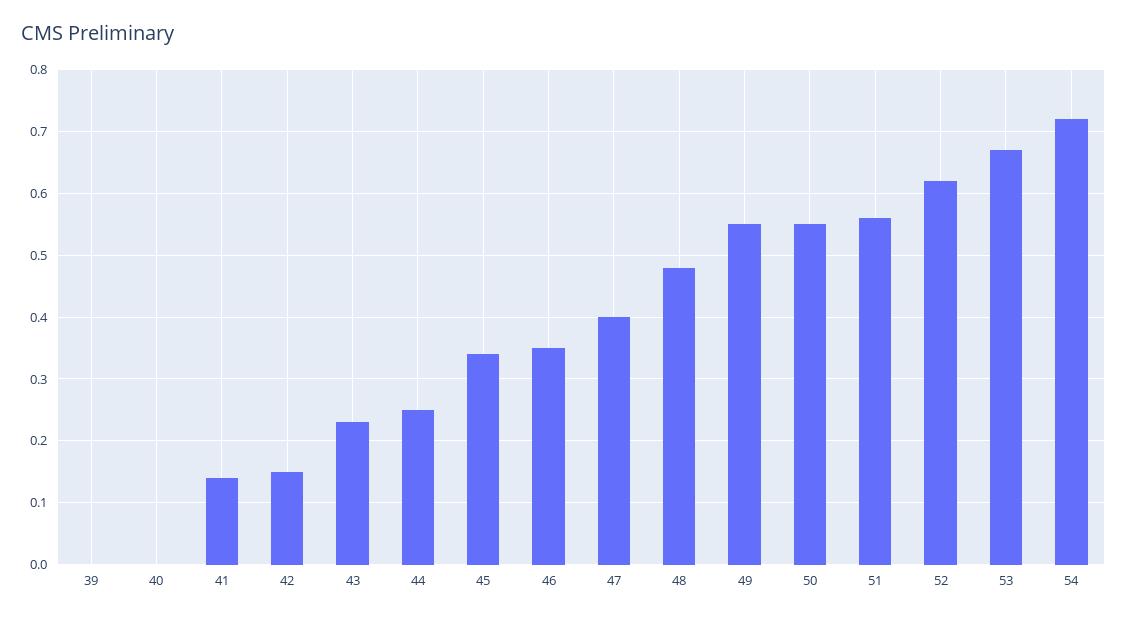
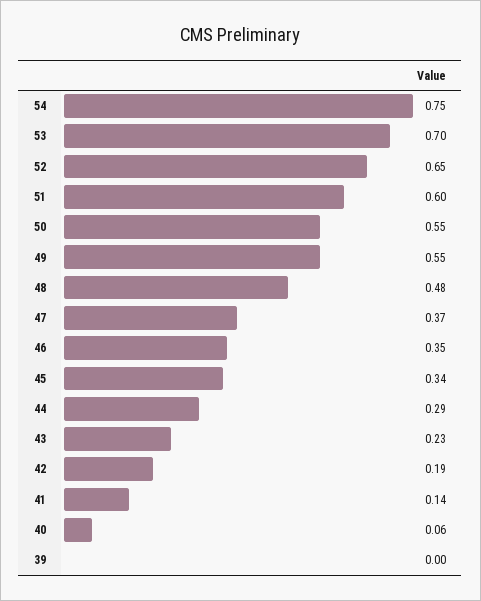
  {
    "39": 0,
-   "40": 0,
+   "40": 0.06,
    "41": 0.14,
-   "42": 0.15,
+   "42": 0.19,
    "43": 0.23,
-   "44": 0.25,
+   "44": 0.29,
    "45": 0.34,
    "46": 0.35,
-   "47": 0.4,
+   "47": 0.37,
    "48": 0.48,
    "49": 0.55,
    "50": 0.55,
-   "51": 0.56,
+   "51": 0.6,
-   "52": 0.62,
+   "52": 0.65,
-   "53": 0.67,
+   "53": 0.7,
-   "54": 0.72
+   "54": 0.75
  }

